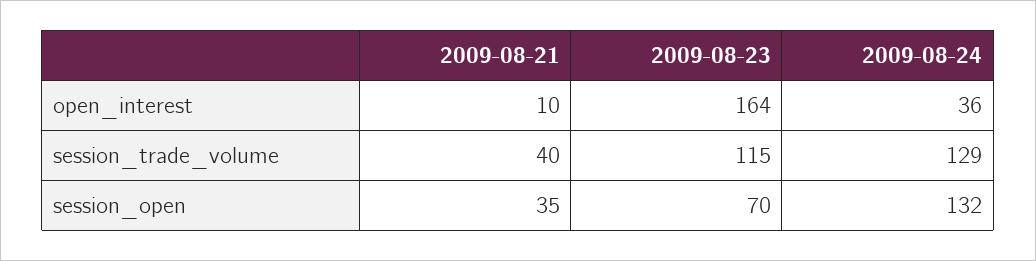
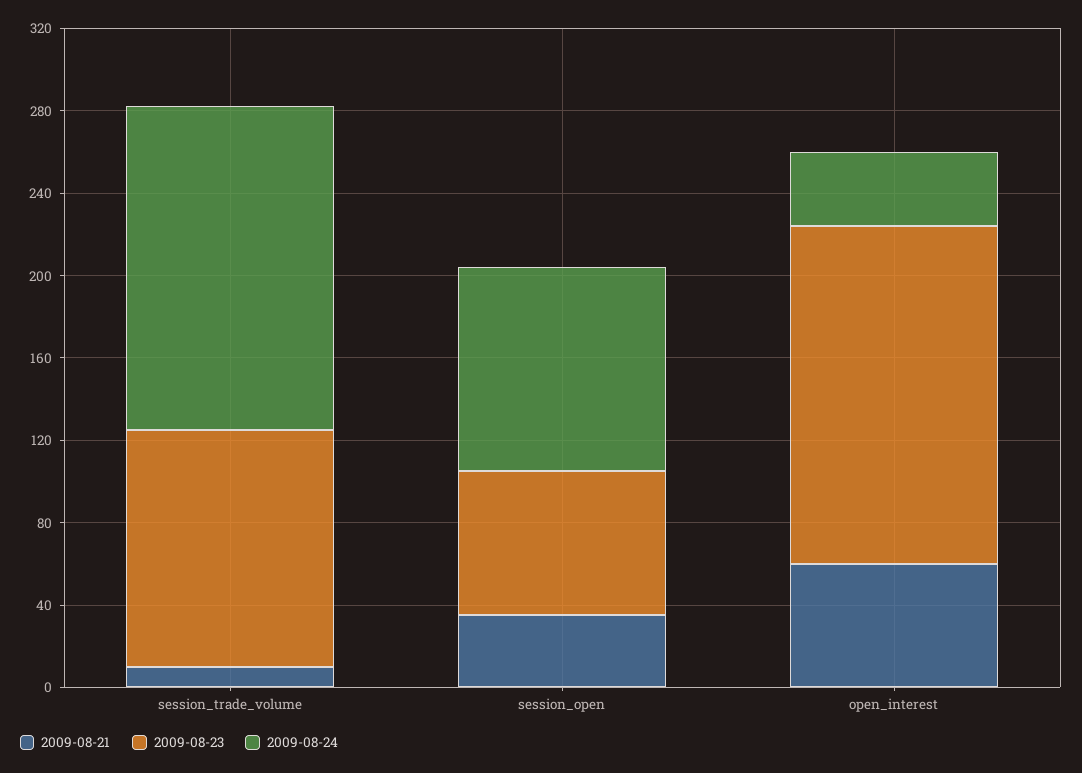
  {
    "2009-08-21": {
-     "open_interest": 10,
+     "open_interest": 60,
-     "session_trade_volume": 40,
+     "session_trade_volume": 10,
      "session_open": 35
    },
    "2009-08-23": {
      "open_interest": 164,
      "session_trade_volume": 115,
      "session_open": 70
    },
    "2009-08-24": {
      "open_interest": 36,
-     "session_trade_volume": 129,
+     "session_trade_volume": 160,
-     "session_open": 132
+     "session_open": 100
    }
  }

